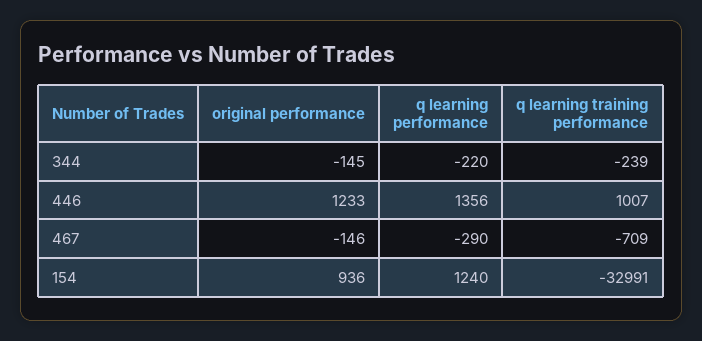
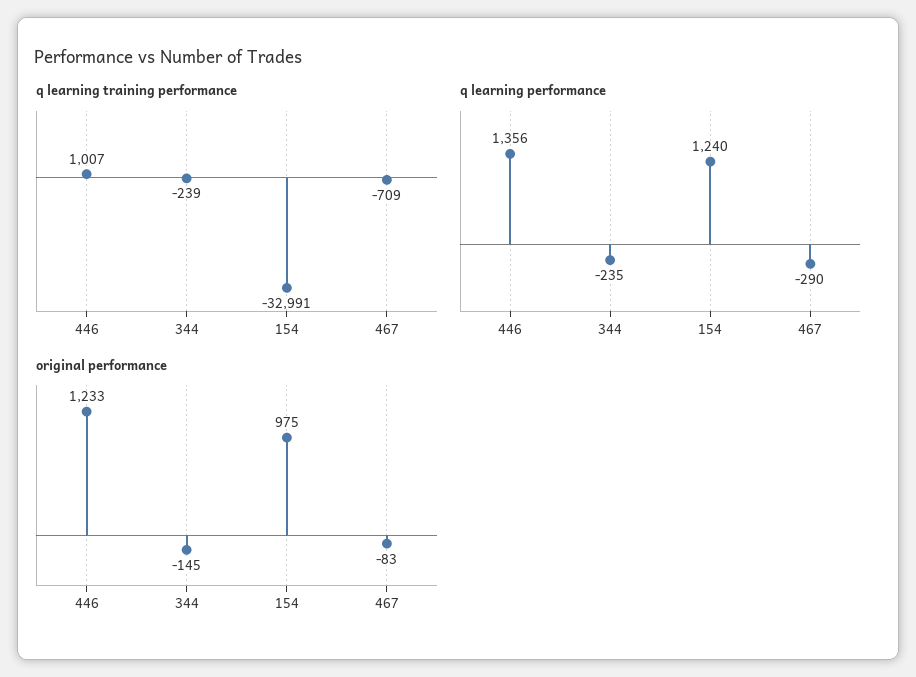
  {
    "original performance": {
      "344": -145,
      "446": 1233,
-     "467": -146,
+     "467": -83,
-     "154": 936
+     "154": 975
    },
    "q learning performance": {
-     "344": -220,
+     "344": -235,
      "446": 1356,
      "467": -290,
      "154": 1240
    },
    "q learning training performance": {
      "344": -239,
      "446": 1007,
      "467": -709,
      "154": -32991
    }
  }

